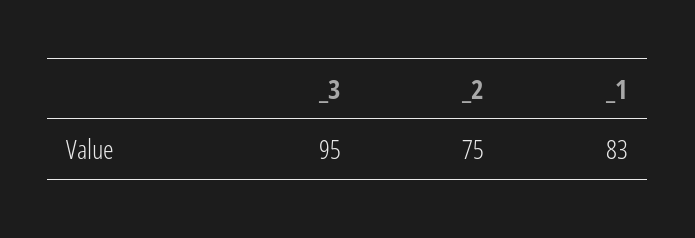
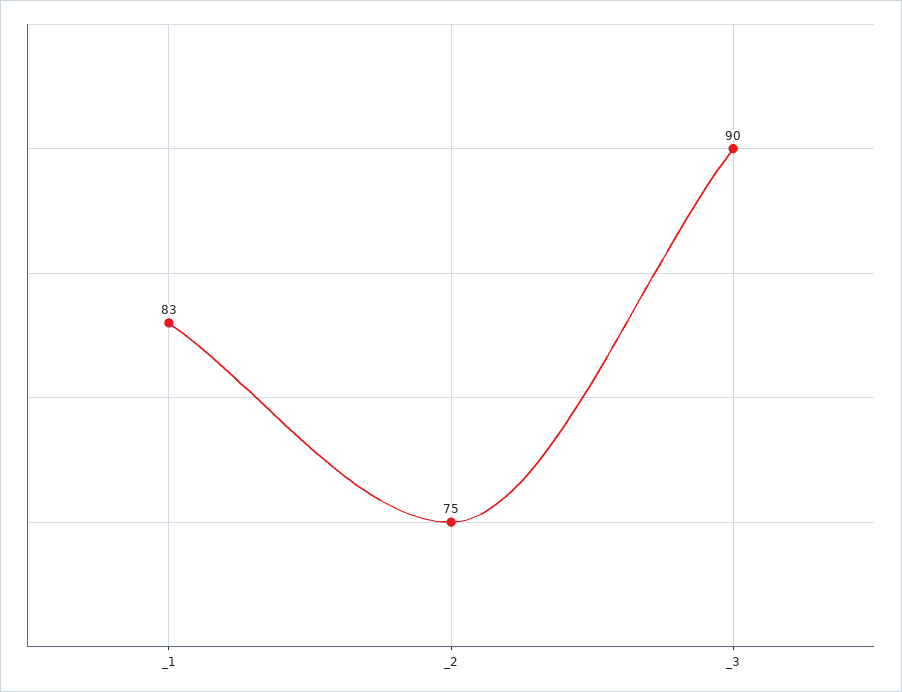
  {
-   "_3": 95,
+   "_3": 90,
    "_2": 75,
    "_1": 83
  }

